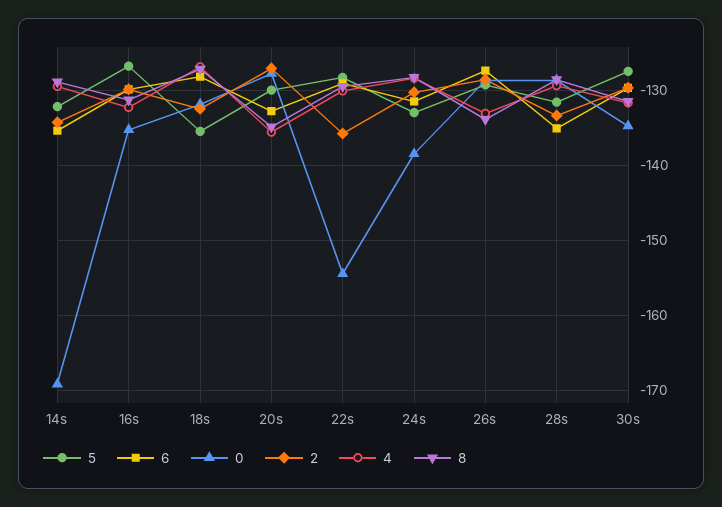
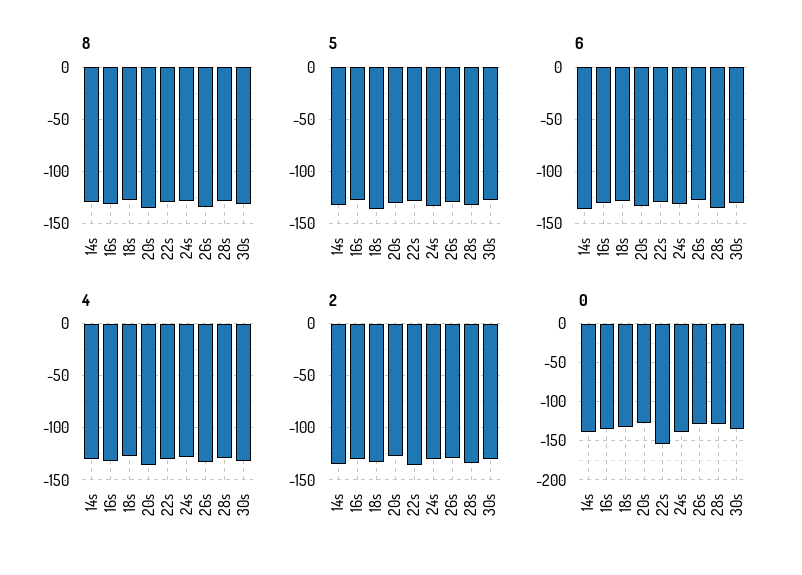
  {
    "5": {
      "14s": -132,
      "16s": -127,
      "18s": -136,
      "20s": -130,
      "22s": -128,
      "24s": -133,
      "26s": -129,
      "28s": -132,
      "30s": -128
    },
    "6": {
      "14s": -135,
      "16s": -130,
      "18s": -128,
      "20s": -133,
      "22s": -129,
      "24s": -132,
      "26s": -127,
      "28s": -135,
      "30s": -130
    },
    "0": {
-     "14s": -169,
+     "14s": -140,
      "16s": -135,
      "18s": -132,
      "20s": -128,
      "22s": -155,
      "24s": -139,
      "26s": -129,
      "28s": -129,
      "30s": -135
    },
    "2": {
      "14s": -134,
      "16s": -130,
      "18s": -133,
      "20s": -127,
      "22s": -136,
      "24s": -130,
      "26s": -129,
      "28s": -133,
      "30s": -130
    },
    "4": {
      "14s": -130,
      "16s": -132,
      "18s": -127,
      "20s": -136,
      "22s": -130,
      "24s": -128,
      "26s": -133,
      "28s": -129,
      "30s": -132
    },
    "8": {
      "14s": -129,
      "16s": -131,
      "18s": -127,
      "20s": -135,
      "22s": -130,
      "24s": -128,
      "26s": -134,
      "28s": -129,
      "30s": -132
    }
  }

